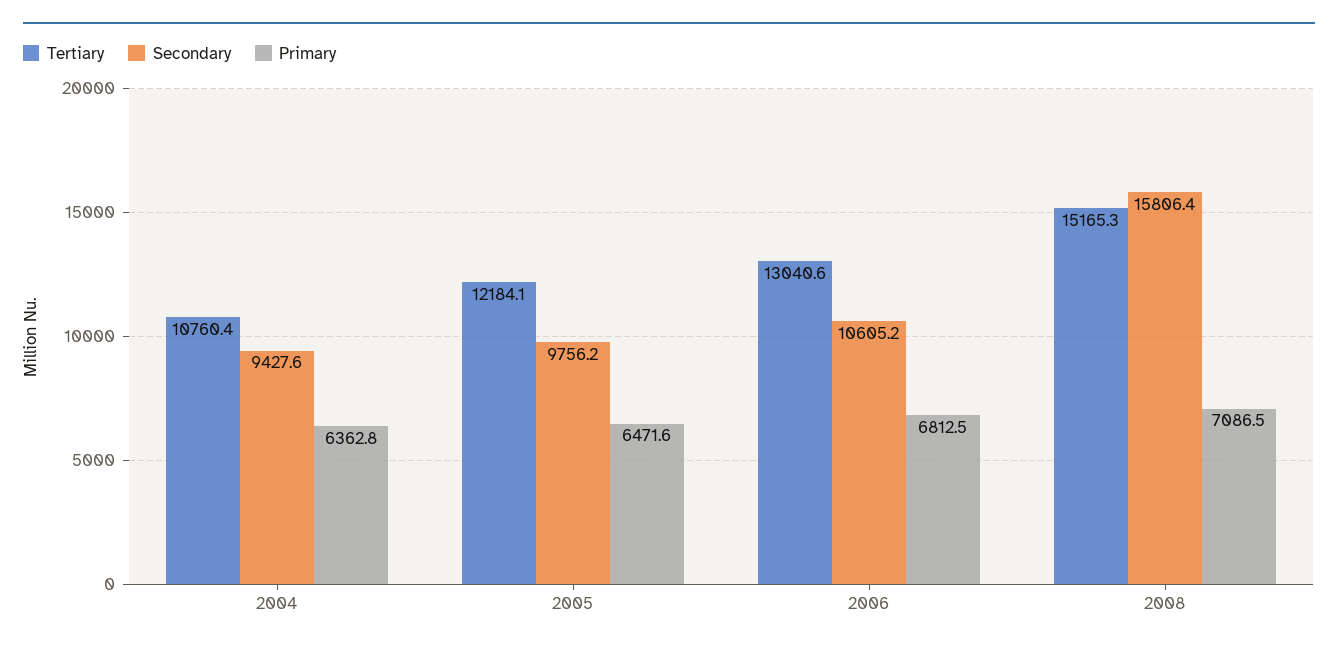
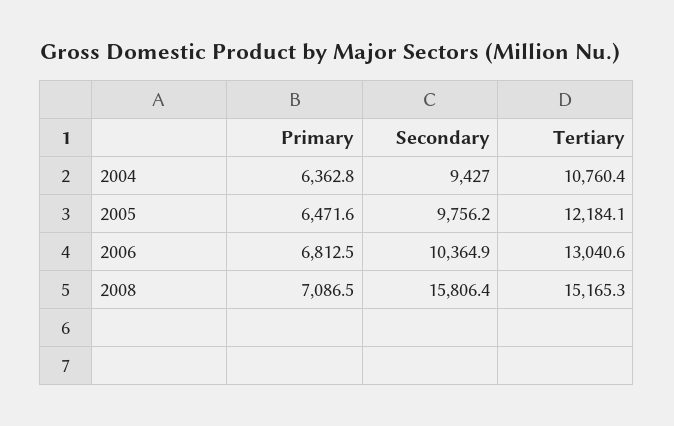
  {
    "Tertiary": {
      "2004": 10760.4,
      "2005": 12184.1,
      "2006": 13040.6,
      "2008": 15165.3
    },
    "Secondary": {
-     "2004": 9427.6,
+     "2004": 9427,
      "2005": 9756.2,
-     "2006": 10605.2,
+     "2006": 10364.9,
      "2008": 15806.4
    },
    "Primary": {
      "2004": 6362.8,
      "2005": 6471.6,
      "2006": 6812.5,
      "2008": 7086.5
    }
  }

